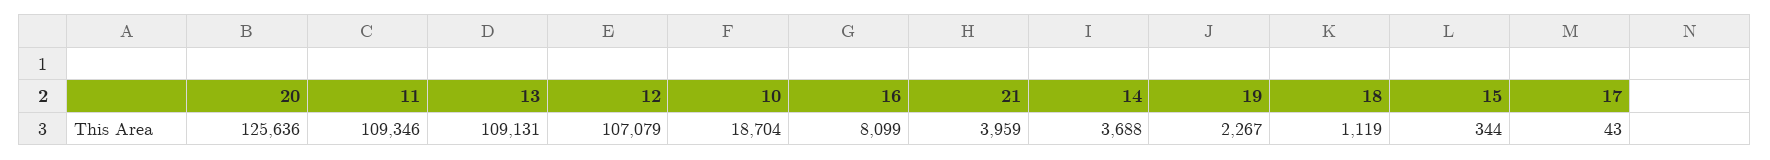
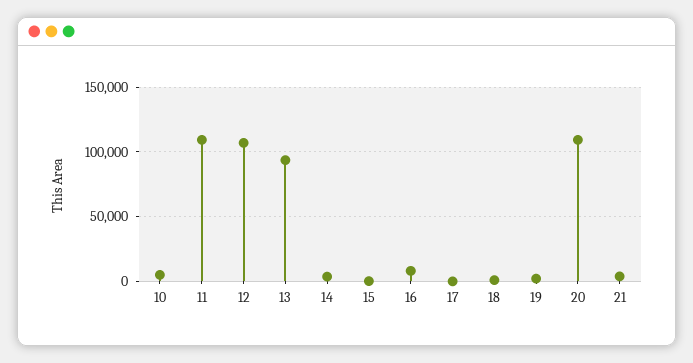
  {
-   "20": 125636,
+   "20": 110000,
    "11": 109346,
-   "13": 109131,
+   "13": 95000,
    "12": 107079,
-   "10": 18704,
+   "10": 5000,
    "16": 8099,
    "21": 3959,
    "14": 3688,
    "19": 2267,
    "18": 1119,
    "15": 344,
    "17": 43
  }

